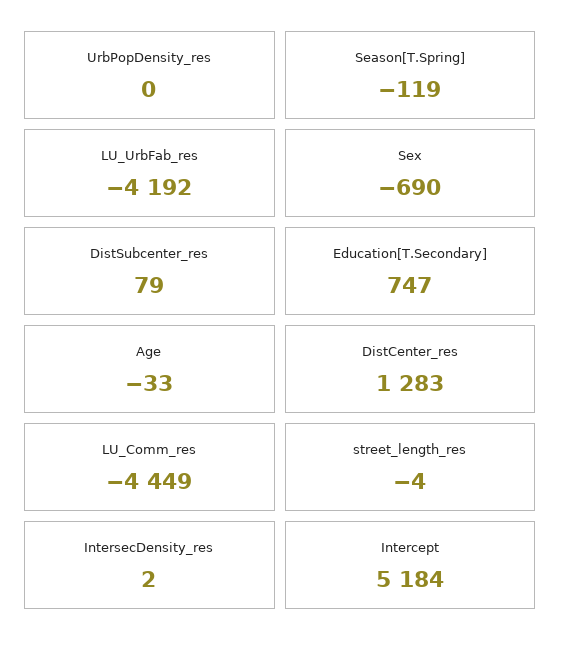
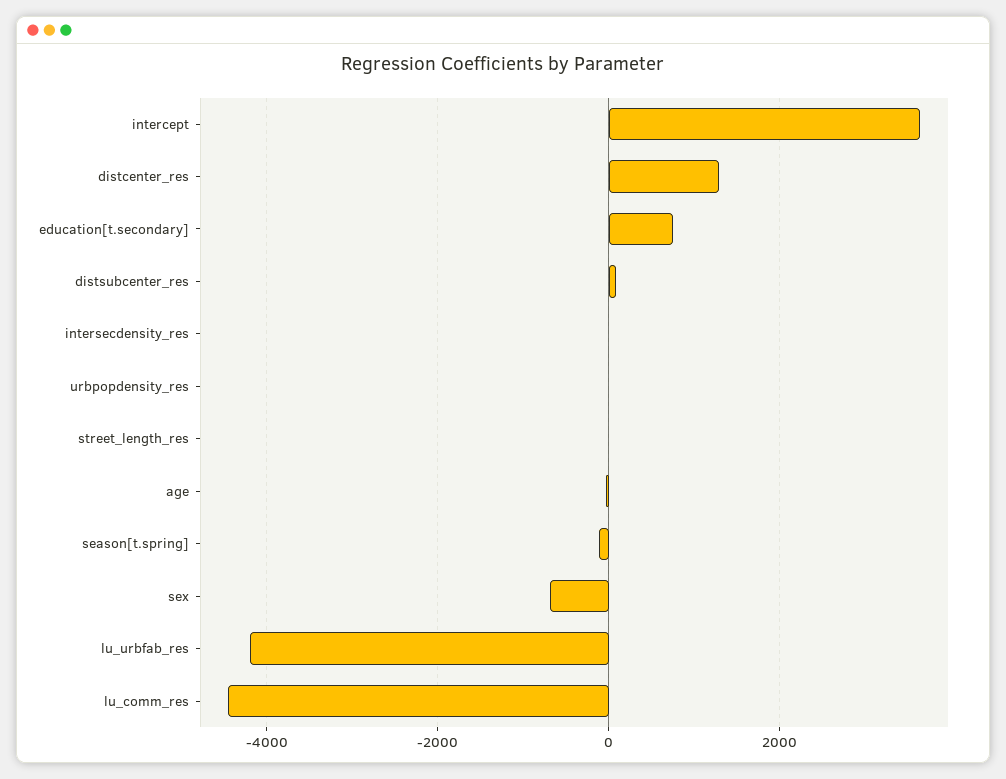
  {
    "UrbPopDensity_res": 0,
    "Season[T.Spring]": -119,
    "LU_UrbFab_res": -4192,
    "Sex": -690,
    "DistSubcenter_res": 79,
    "Education[T.Secondary]": 747,
    "Age": -33,
    "DistCenter_res": 1283,
    "LU_Comm_res": -4449,
    "street_length_res": -4,
    "IntersecDensity_res": 2,
-   "Intercept": 5184
+   "Intercept": 3600
  }

